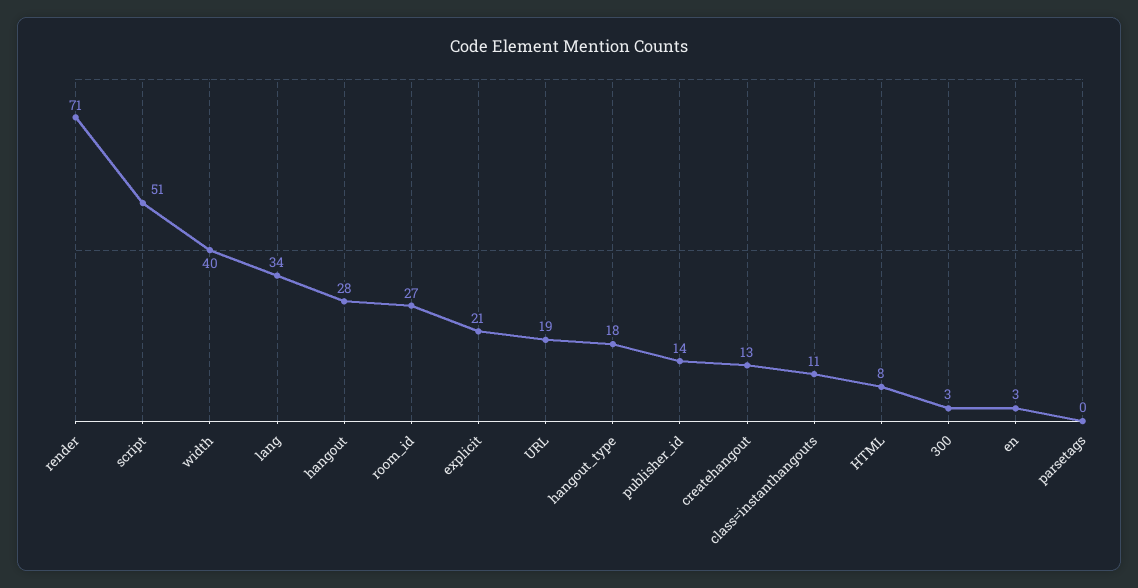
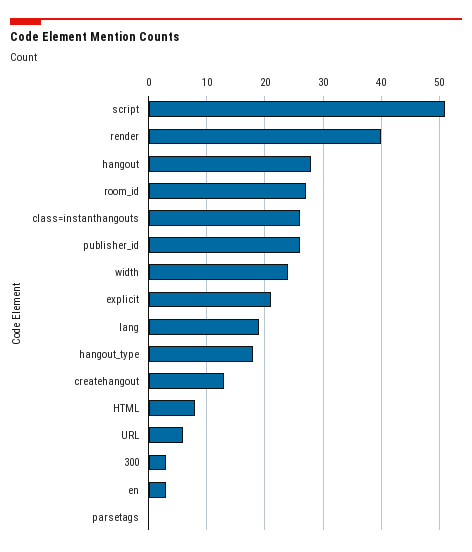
  {
-   "render": 71,
+   "render": 40,
    "script": 51,
-   "width": 40,
+   "width": 25,
-   "lang": 34,
+   "lang": 20,
    "hangout": 28,
    "room_id": 27,
    "explicit": 21,
-   "URL": 19,
+   "URL": 5,
    "hangout_type": 18,
-   "publisher_id": 14,
+   "publisher_id": 25,
    "createhangout": 13,
-   "class=instanthangouts": 11,
+   "class=instanthangouts": 25,
    "HTML": 8,
    "300": 3,
    "en": 3,
    "parsetags": 0
  }

